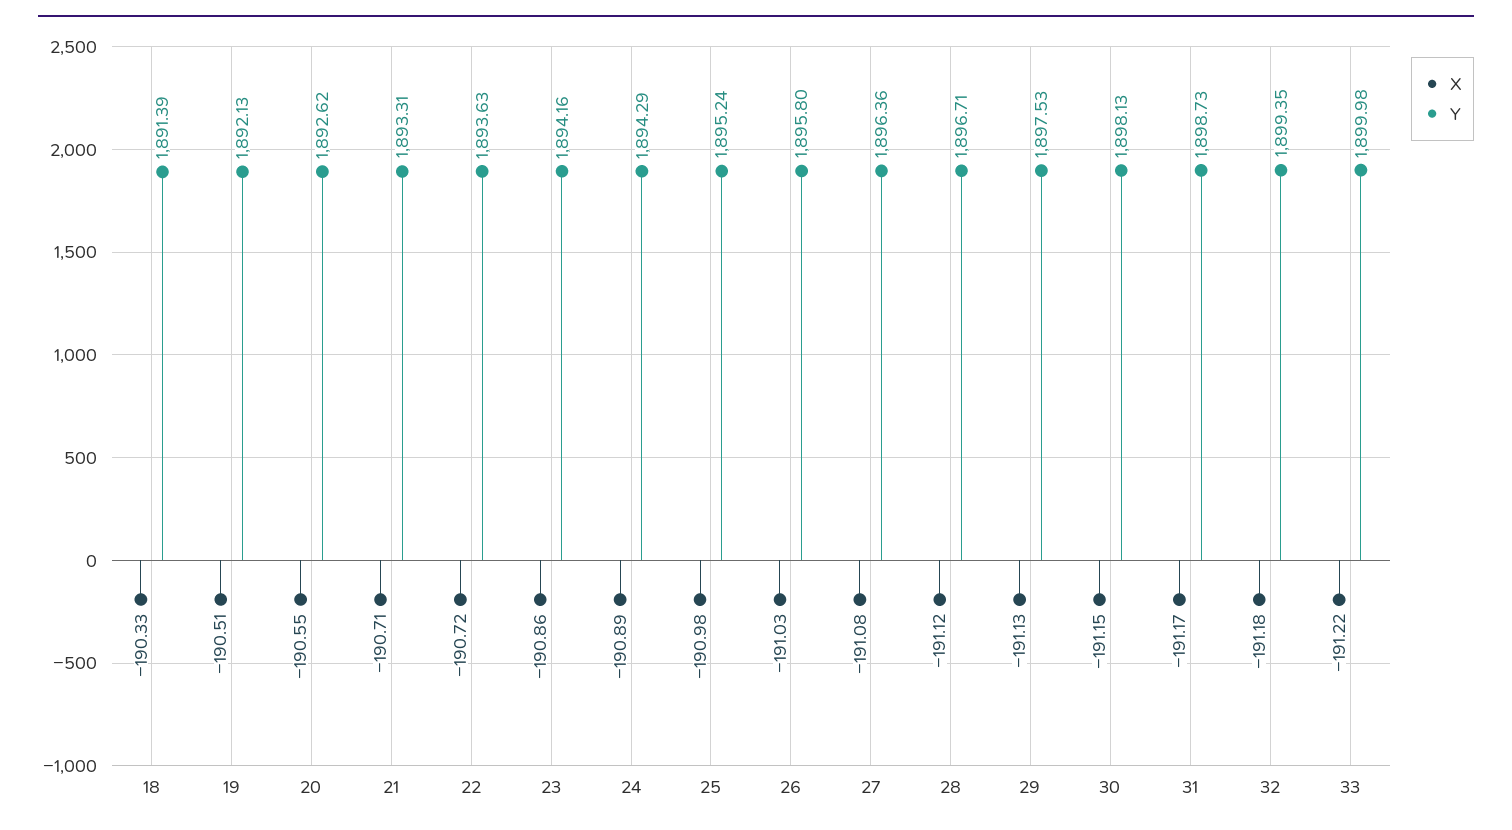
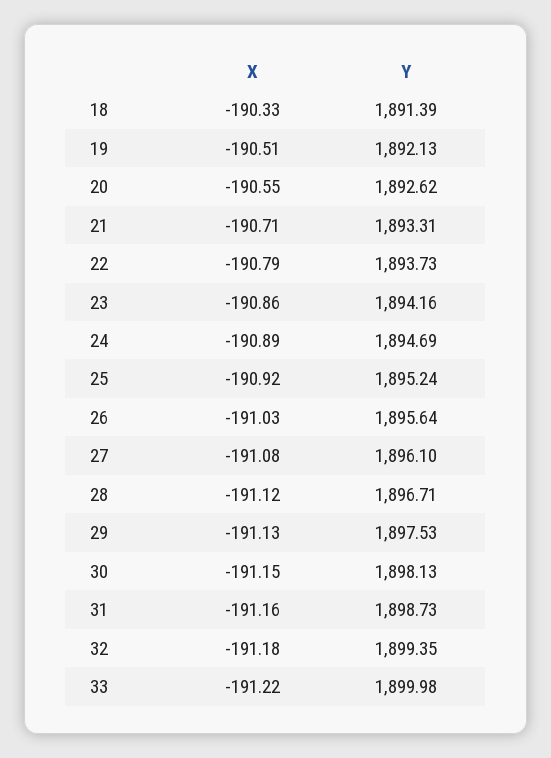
  {
    "X": {
      "18": -190.33,
      "19": -190.51,
      "20": -190.55,
      "21": -190.71,
-     "22": -190.72,
+     "22": -190.79,
      "23": -190.86,
      "24": -190.89,
-     "25": -190.98,
+     "25": -190.92,
      "26": -191.03,
      "27": -191.08,
      "28": -191.12,
      "29": -191.13,
      "30": -191.15,
-     "31": -191.17,
+     "31": -191.16,
      "32": -191.18,
      "33": -191.22
    },
    "Y": {
      "18": 1891.39,
      "19": 1892.13,
      "20": 1892.62,
      "21": 1893.31,
-     "22": 1893.63,
+     "22": 1893.73,
      "23": 1894.16,
-     "24": 1894.29,
+     "24": 1894.69,
      "25": 1895.24,
-     "26": 1895.8,
+     "26": 1895.64,
-     "27": 1896.36,
+     "27": 1896.1,
      "28": 1896.71,
      "29": 1897.53,
      "30": 1898.13,
      "31": 1898.73,
      "32": 1899.35,
      "33": 1899.98
    }
  }

